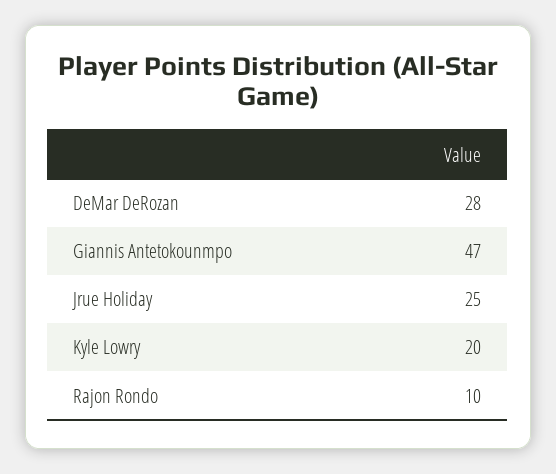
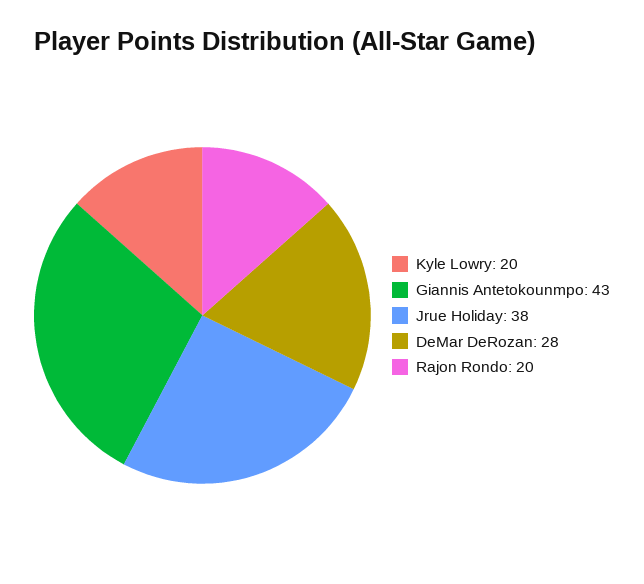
  {
    "DeMar DeRozan": 28,
-   "Giannis Antetokounmpo": 47,
+   "Giannis Antetokounmpo": 43,
-   "Jrue Holiday": 25,
+   "Jrue Holiday": 38,
    "Kyle Lowry": 20,
-   "Rajon Rondo": 10
+   "Rajon Rondo": 20
  }

